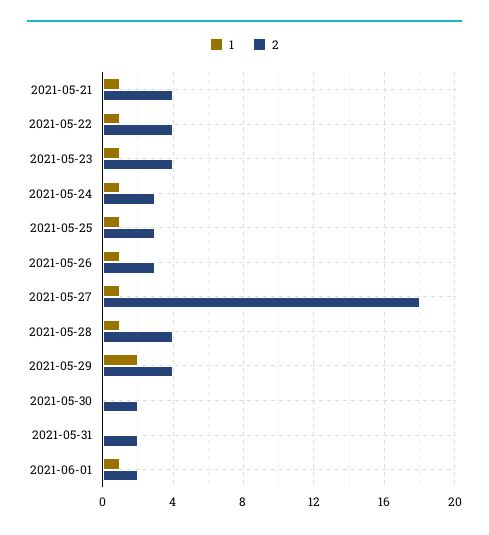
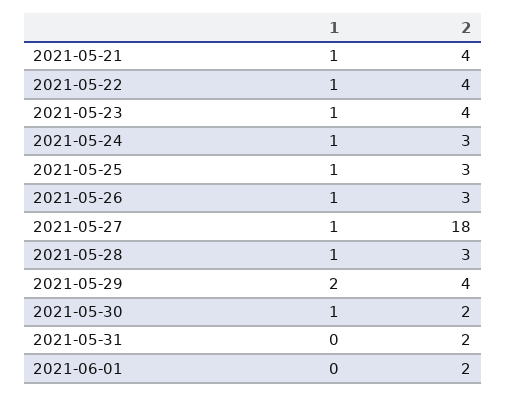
  {
    "1": {
      "2021-05-21": 1,
      "2021-05-22": 1,
      "2021-05-23": 1,
      "2021-05-24": 1,
      "2021-05-25": 1,
      "2021-05-26": 1,
      "2021-05-27": 1,
      "2021-05-28": 1,
      "2021-05-29": 2,
-     "2021-05-30": 0,
+     "2021-05-30": 1,
      "2021-05-31": 0,
-     "2021-06-01": 1
+     "2021-06-01": 0
    },
    "2": {
      "2021-05-21": 4,
      "2021-05-22": 4,
      "2021-05-23": 4,
      "2021-05-24": 3,
      "2021-05-25": 3,
      "2021-05-26": 3,
      "2021-05-27": 18,
-     "2021-05-28": 4,
+     "2021-05-28": 3,
      "2021-05-29": 4,
      "2021-05-30": 2,
      "2021-05-31": 2,
      "2021-06-01": 2
    }
  }

